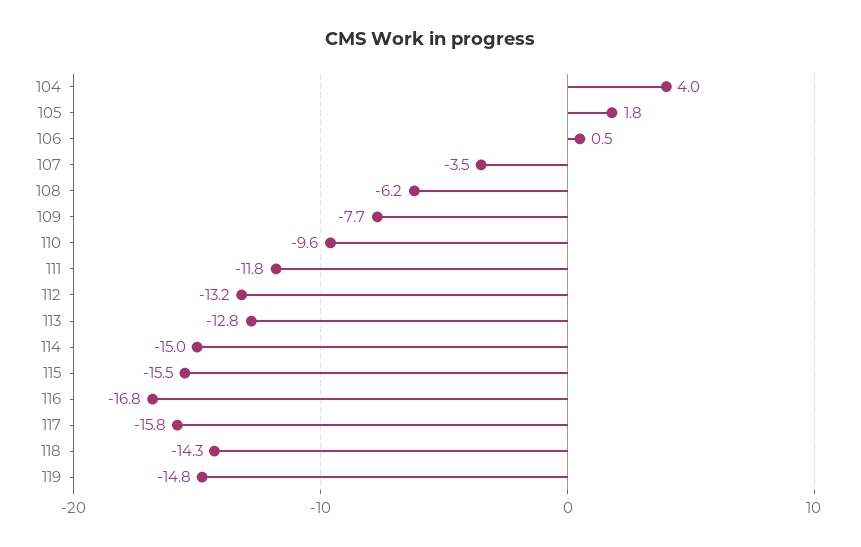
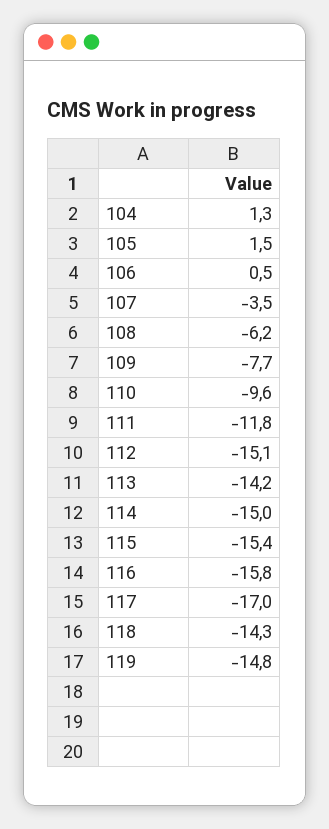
  {
-   "104": 4,
+   "104": 1.3,
-   "105": 1.8,
+   "105": 1.5,
    "106": 0.5,
    "107": -3.5,
    "108": -6.2,
    "109": -7.7,
    "110": -9.6,
    "111": -11.8,
-   "112": -13.2,
+   "112": -15.1,
-   "113": -12.8,
+   "113": -14.2,
    "114": -15,
-   "115": -15.5,
+   "115": -15.4,
-   "116": -16.8,
+   "116": -15.8,
-   "117": -15.8,
+   "117": -17,
    "118": -14.3,
    "119": -14.8
  }

